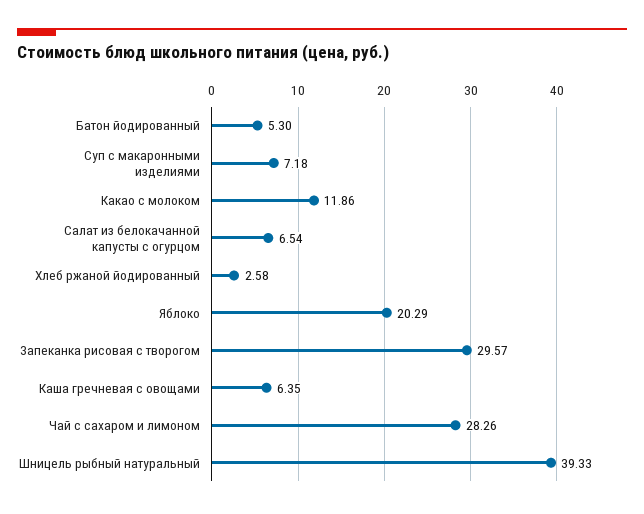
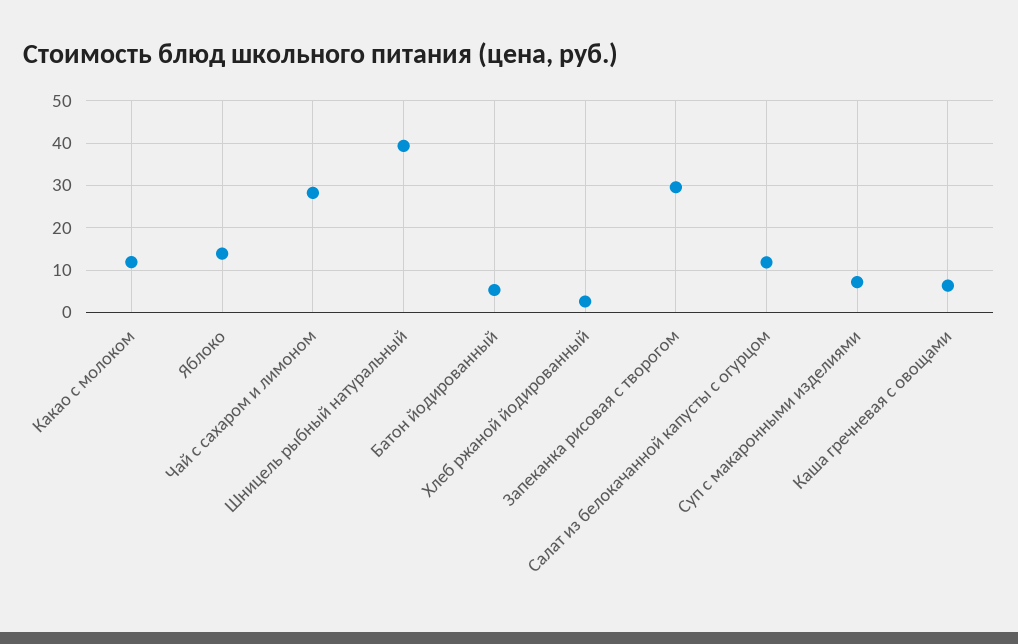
  {
    "Батон йодированный": 5.3,
    "Суп с макаронными изделиями": 7.18,
    "Какао с молоком": 11.86,
-   "Салат из белокачанной капусты с огурцом": 6.54,
+   "Салат из белокачанной капусты с огурцом": 12,
    "Хлеб ржаной йодированный": 2.58,
-   "Яблоко": 20.29,
+   "Яблоко": 14,
    "Запеканка рисовая с творогом": 29.57,
    "Каша гречневая с овощами": 6.35,
    "Чай с сахаром и лимоном": 28.26,
    "Шницель рыбный натуральный": 39.33
  }

